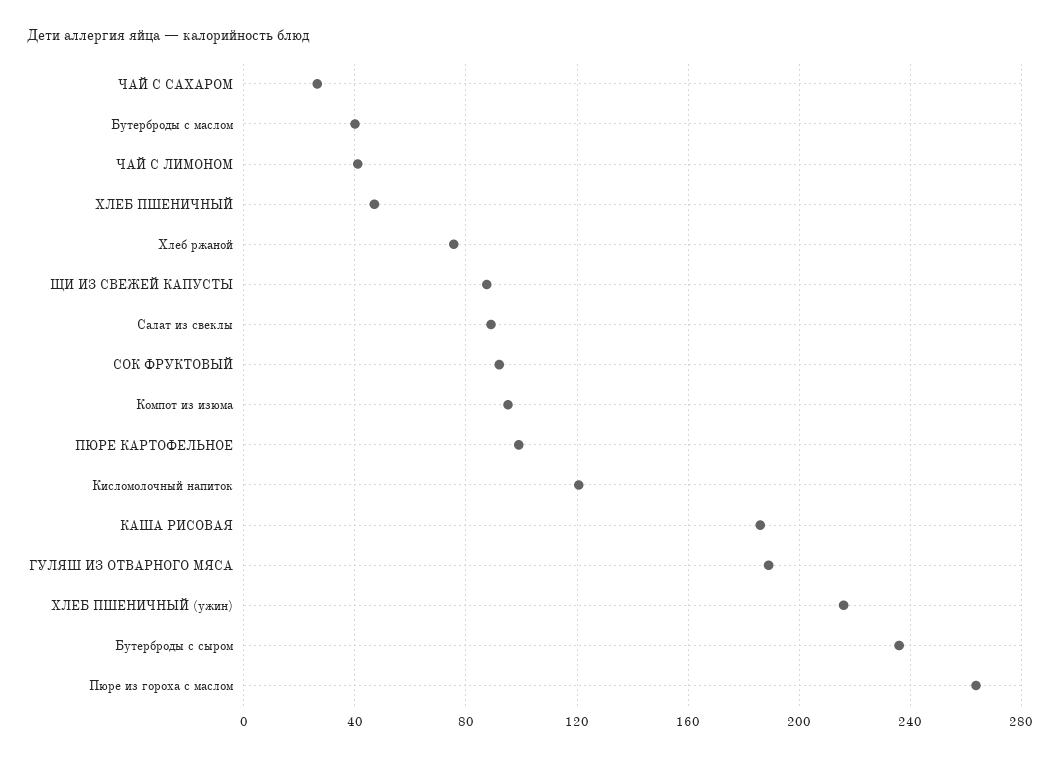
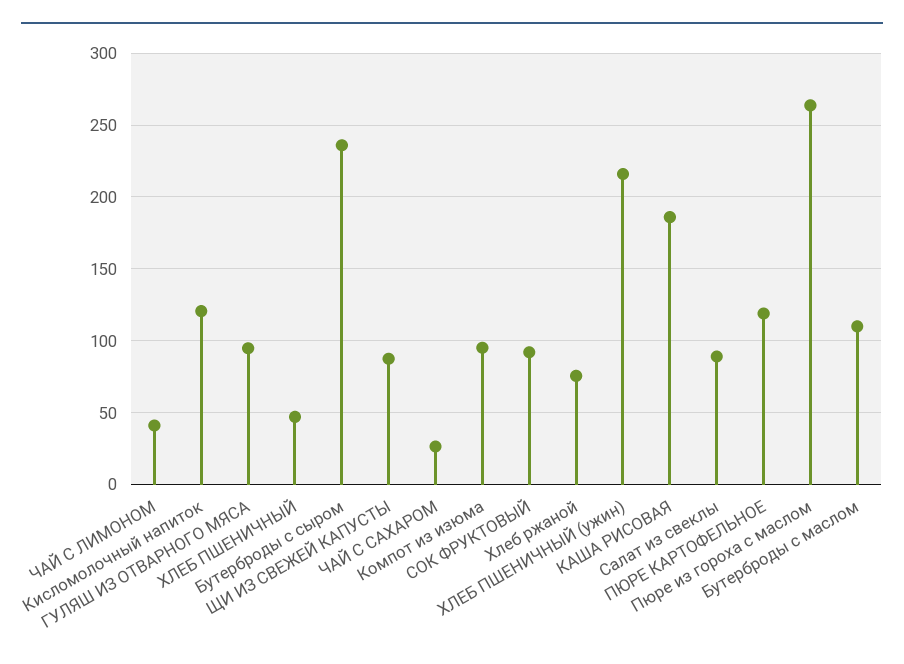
  {
    "ЧАЙ С САХАРОМ": 25,
-   "Бутерброды с маслом": 40,
+   "Бутерброды с маслом": 110,
    "ЧАЙ С ЛИМОНОМ": 40,
    "ХЛЕБ ПШЕНИЧНЫЙ": 45,
    "Хлеб ржаной": 75,
    "ЩИ ИЗ СВЕЖЕЙ КАПУСТЫ": 90,
    "Салат из свеклы": 90,
    "СОК ФРУКТОВЫЙ": 90,
    "Компот из изюма": 95,
-   "ПЮРЕ КАРТОФЕЛЬНОЕ": 100,
+   "ПЮРЕ КАРТОФЕЛЬНОЕ": 120,
    "Кисломолочный напиток": 120,
    "КАША РИСОВАЯ": 185,
-   "ГУЛЯШ ИЗ ОТВАРНОГО МЯСА": 190,
+   "ГУЛЯШ ИЗ ОТВАРНОГО МЯСА": 95,
    "ХЛЕБ ПШЕНИЧНЫЙ (ужин)": 215,
    "Бутерброды с сыром": 235,
    "Пюре из гороха с маслом": 265
  }

